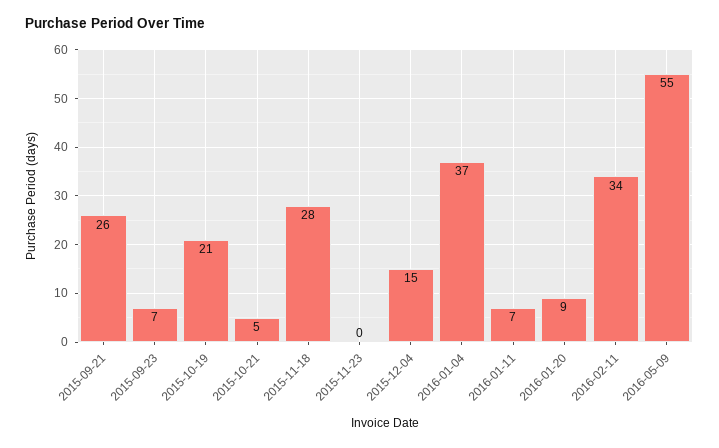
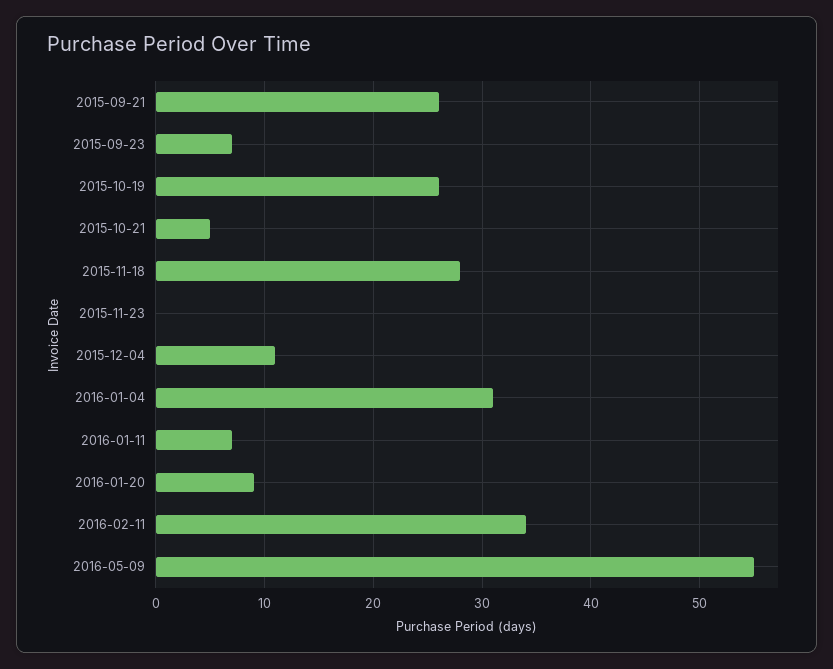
  {
    "2015-09-21": 26,
    "2015-09-23": 7,
-   "2015-10-19": 21,
+   "2015-10-19": 26,
    "2015-10-21": 5,
    "2015-11-18": 28,
    "2015-11-23": 0,
-   "2015-12-04": 15,
+   "2015-12-04": 11,
-   "2016-01-04": 37,
+   "2016-01-04": 31,
    "2016-01-11": 7,
    "2016-01-20": 9,
    "2016-02-11": 34,
    "2016-05-09": 55
  }

